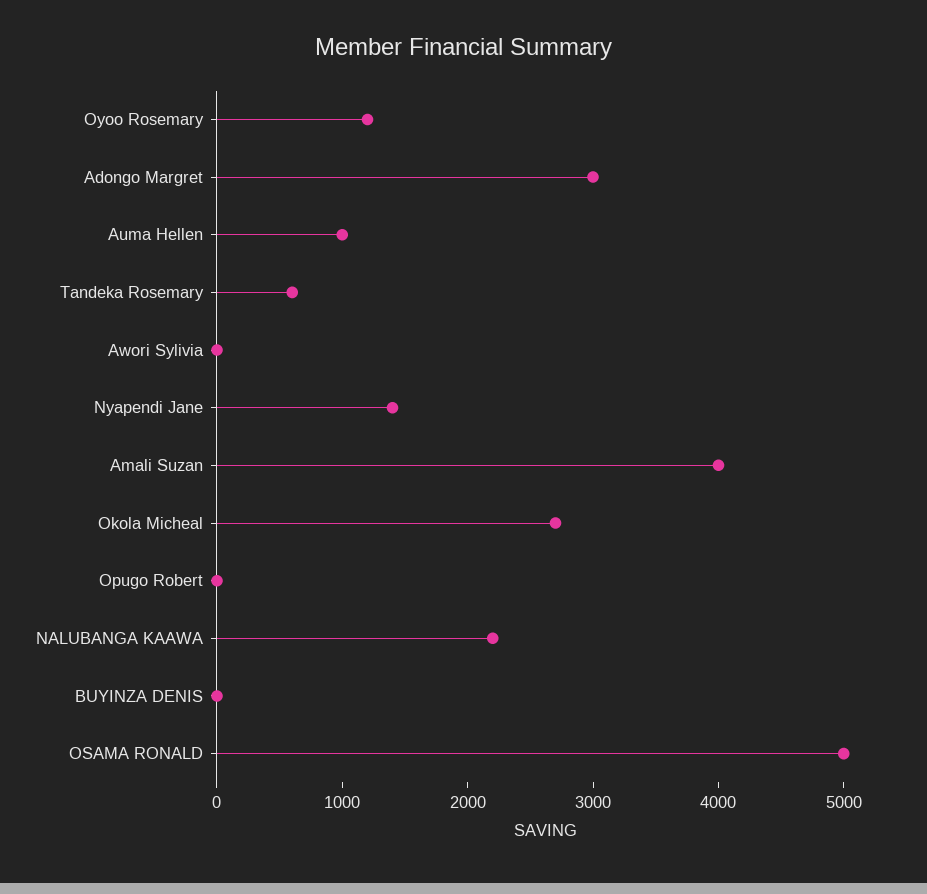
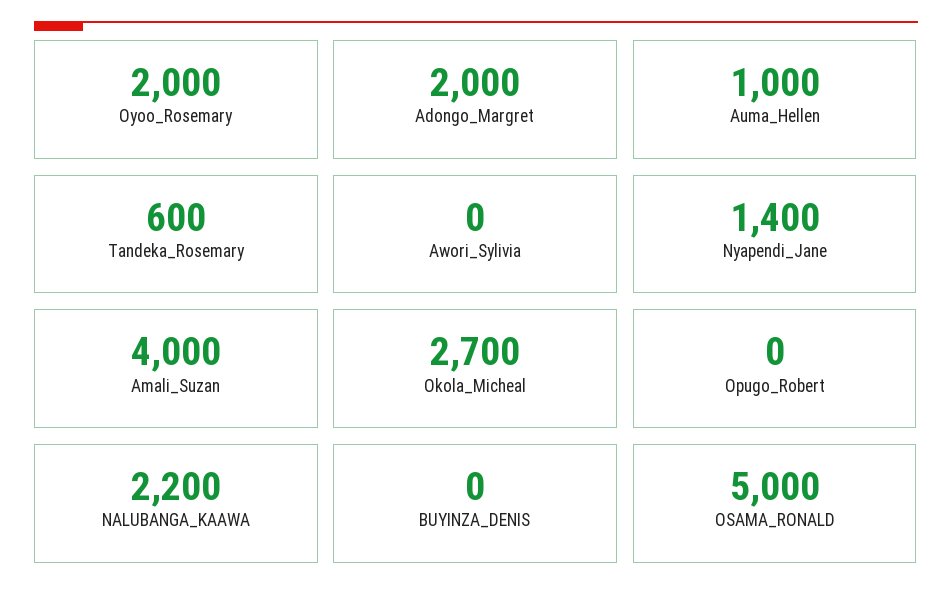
  {
-   "Oyoo Rosemary": 1200,
+   "Oyoo Rosemary": 2000,
-   "Adongo Margret": 3000,
+   "Adongo Margret": 2000,
    "Auma Hellen": 1000,
    "Tandeka Rosemary": 600,
    "Awori Sylivia": 0,
    "Nyapendi Jane": 1400,
    "Amali Suzan": 4000,
    "Okola Micheal": 2700,
    "Opugo Robert": 0,
    "NALUBANGA KAAWA": 2200,
    "BUYINZA DENIS": 0,
    "OSAMA RONALD": 5000
  }

